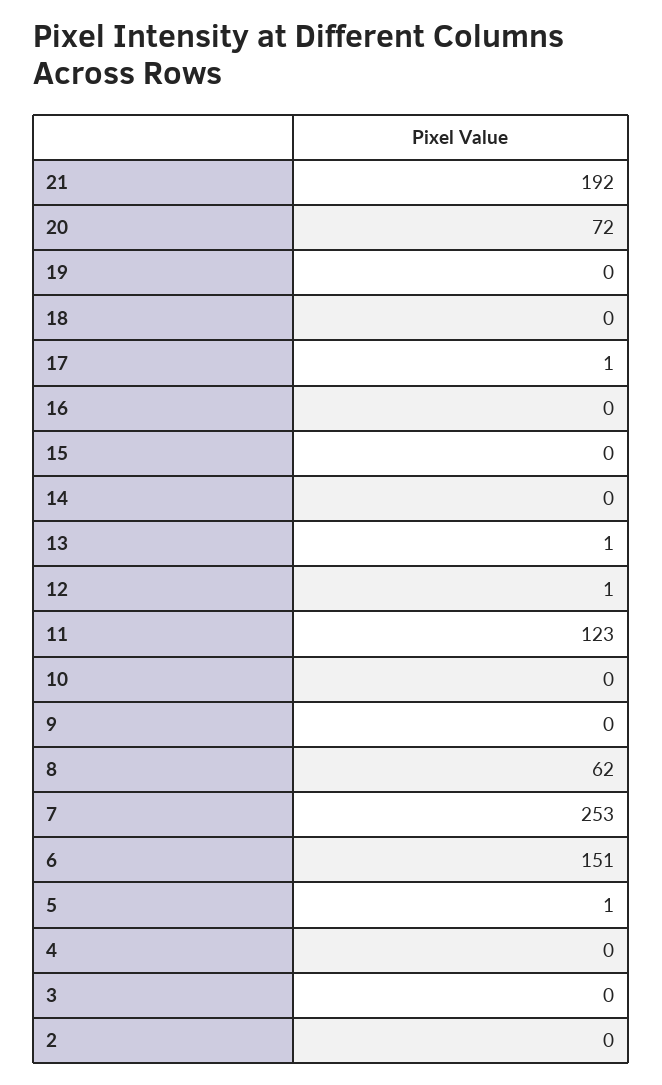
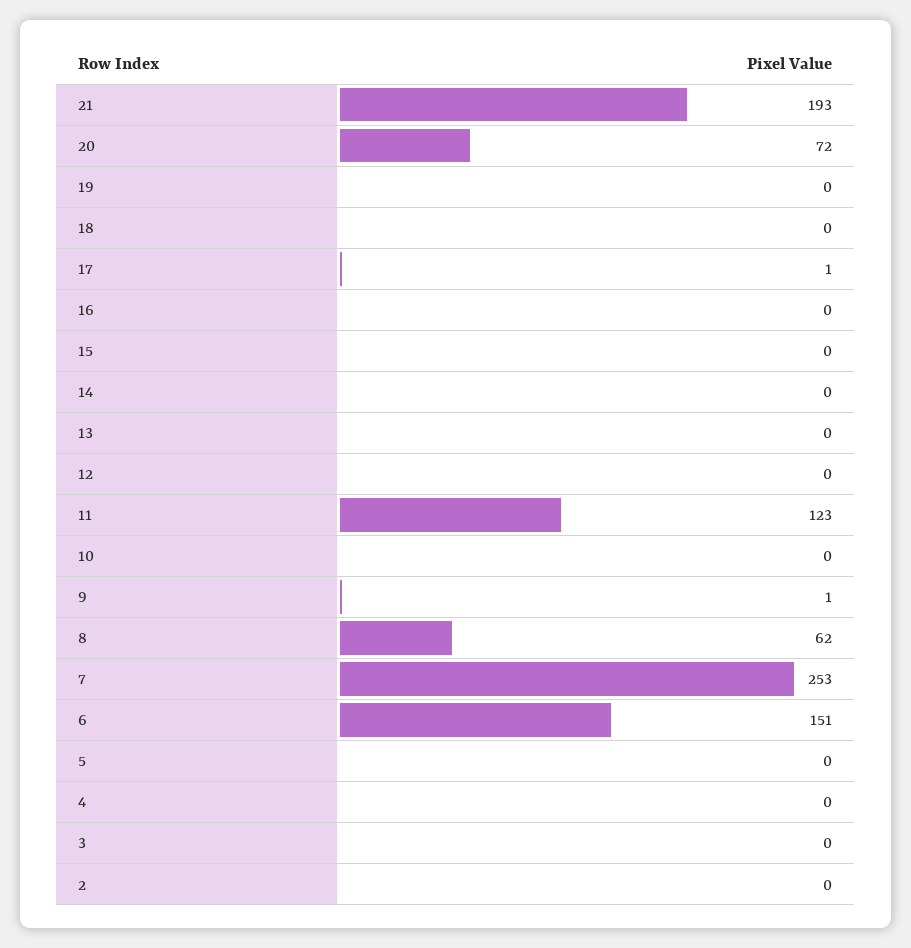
  {
-   "21": 192,
+   "21": 193,
    "20": 72,
    "19": 0,
    "18": 0,
    "17": 1,
    "16": 0,
    "15": 0,
    "14": 0,
-   "13": 1,
+   "13": 0,
-   "12": 1,
+   "12": 0,
    "11": 123,
    "10": 0,
-   "9": 0,
+   "9": 1,
    "8": 62,
    "7": 253,
    "6": 151,
-   "5": 1,
+   "5": 0,
    "4": 0,
    "3": 0,
    "2": 0
  }

